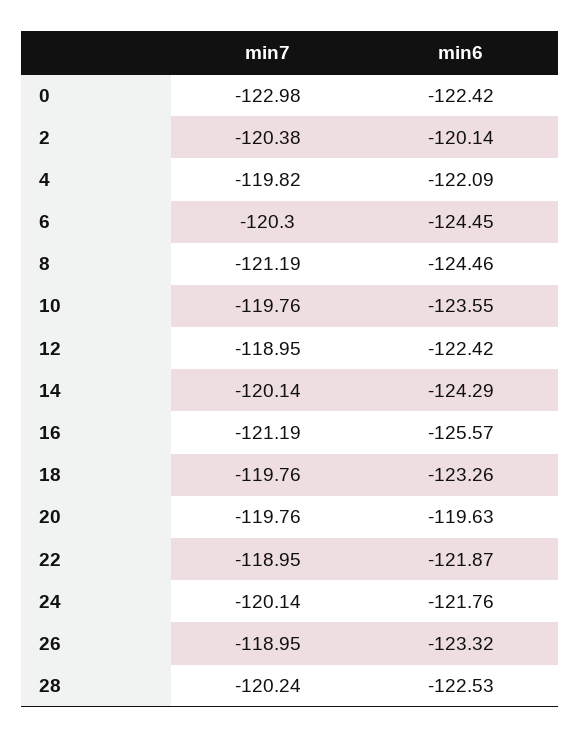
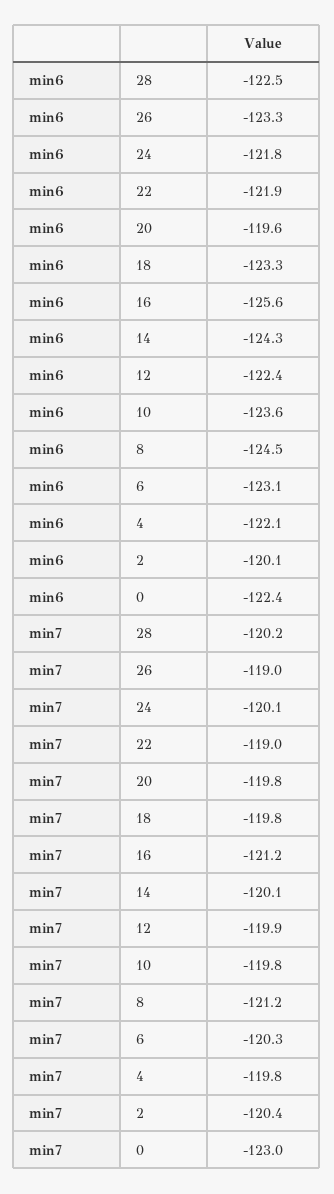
  {
    "min7": {
      "0": -122.98,
      "2": -120.38,
      "4": -119.82,
      "6": -120.3,
      "8": -121.19,
      "10": -119.76,
-     "12": -118.95,
+     "12": -119.9,
      "14": -120.14,
      "16": -121.19,
      "18": -119.76,
      "20": -119.76,
      "22": -118.95,
      "24": -120.14,
      "26": -118.95,
      "28": -120.24
    },
    "min6": {
      "0": -122.42,
      "2": -120.14,
      "4": -122.09,
-     "6": -124.45,
+     "6": -123.1,
      "8": -124.46,
      "10": -123.55,
      "12": -122.42,
      "14": -124.29,
      "16": -125.57,
      "18": -123.26,
      "20": -119.63,
      "22": -121.87,
      "24": -121.76,
      "26": -123.32,
      "28": -122.53
    }
  }

